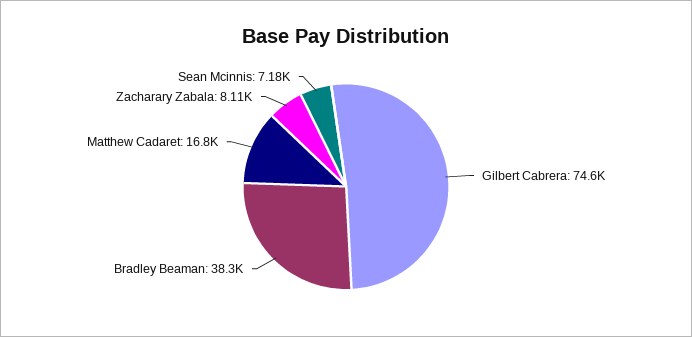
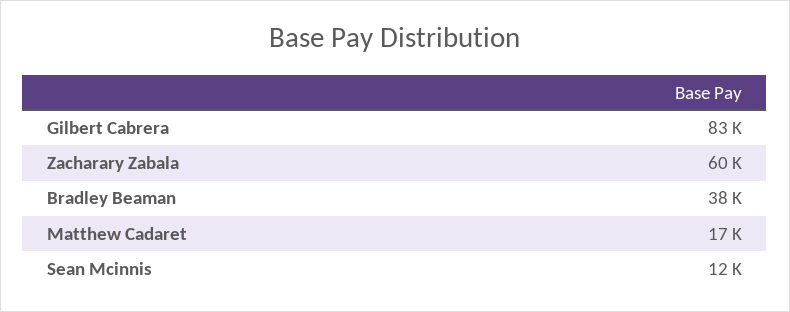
  {
-   "Gilbert Cabrera": 74600,
+   "Gilbert Cabrera": 83000,
    "Bradley Beaman": 38300,
    "Matthew Cadaret": 16800,
-   "Zacharary Zabala": 8110,
+   "Zacharary Zabala": 60000,
-   "Sean Mcinnis": 7180
+   "Sean Mcinnis": 12000
  }

